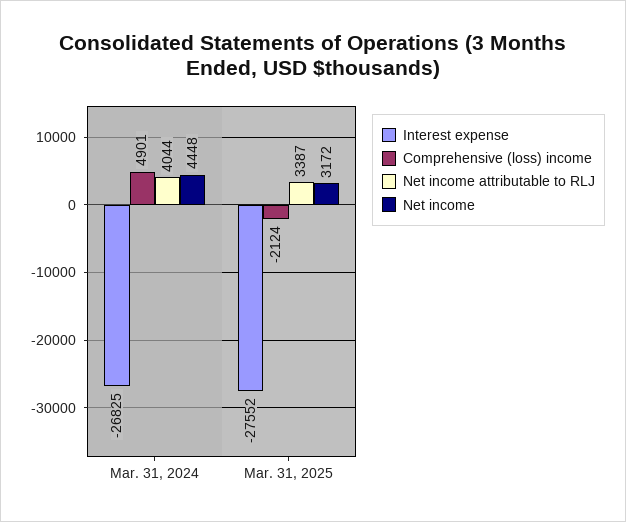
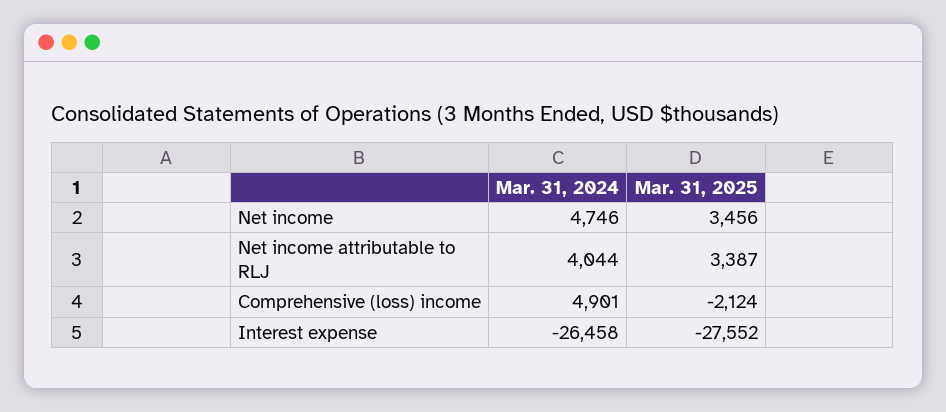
  {
    "Interest expense": {
-     "Mar. 31, 2024": -26825,
+     "Mar. 31, 2024": -26458,
      "Mar. 31, 2025": -27552
    },
    "Comprehensive (loss) income": {
      "Mar. 31, 2024": 4901,
      "Mar. 31, 2025": -2124
    },
    "Net income attributable to RLJ": {
      "Mar. 31, 2024": 4044,
      "Mar. 31, 2025": 3387
    },
    "Net income": {
-     "Mar. 31, 2024": 4448,
+     "Mar. 31, 2024": 4746,
-     "Mar. 31, 2025": 3172
+     "Mar. 31, 2025": 3456
    }
  }

